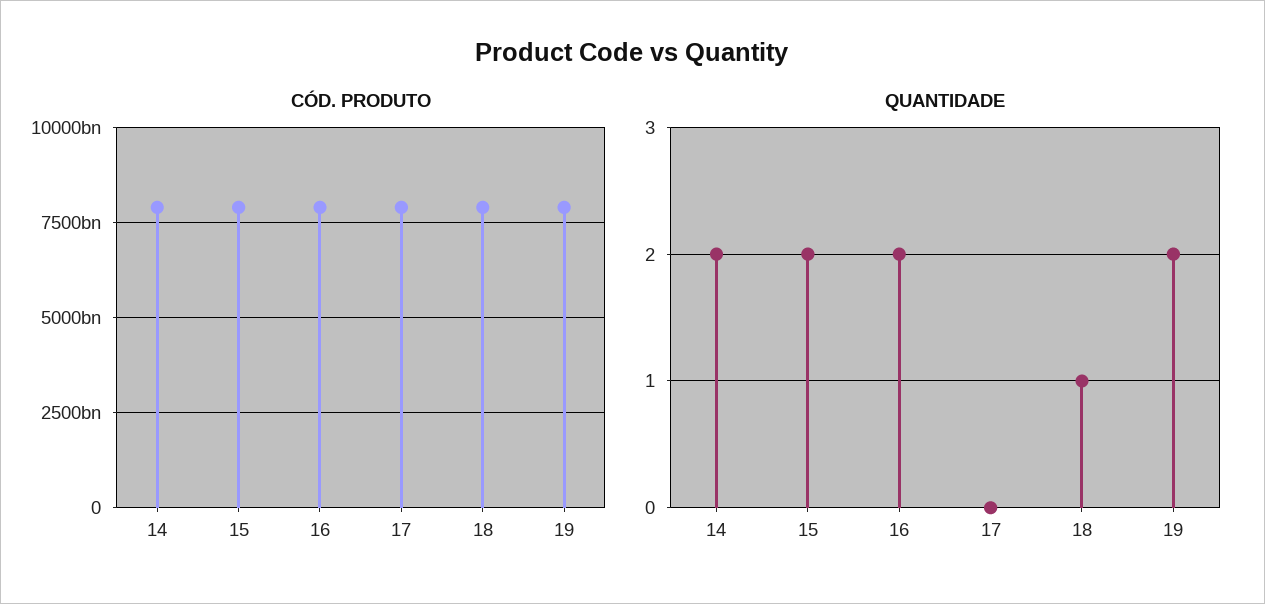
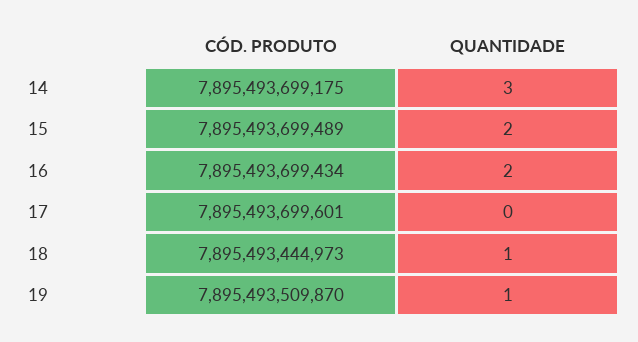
  {
    "CÓD. PRODUTO": {
      "14": 7895493699175,
      "15": 7895493699489,
      "16": 7895493699434,
      "17": 7895493699601,
      "18": 7895493444973,
      "19": 7895493509870
    },
    "QUANTIDADE": {
-     "14": 2,
+     "14": 3,
      "15": 2,
      "16": 2,
      "17": 0,
      "18": 1,
-     "19": 2
+     "19": 1
    }
  }

